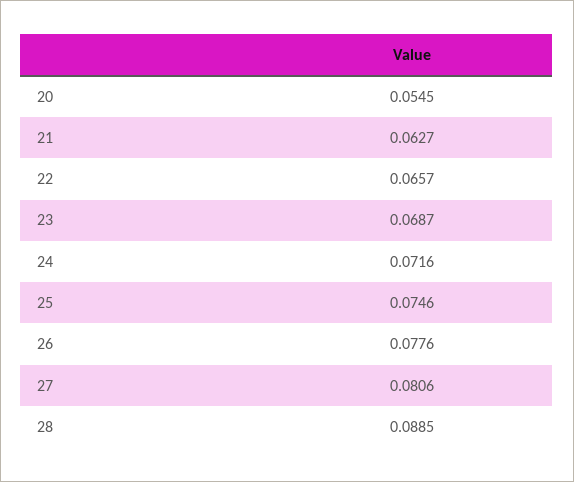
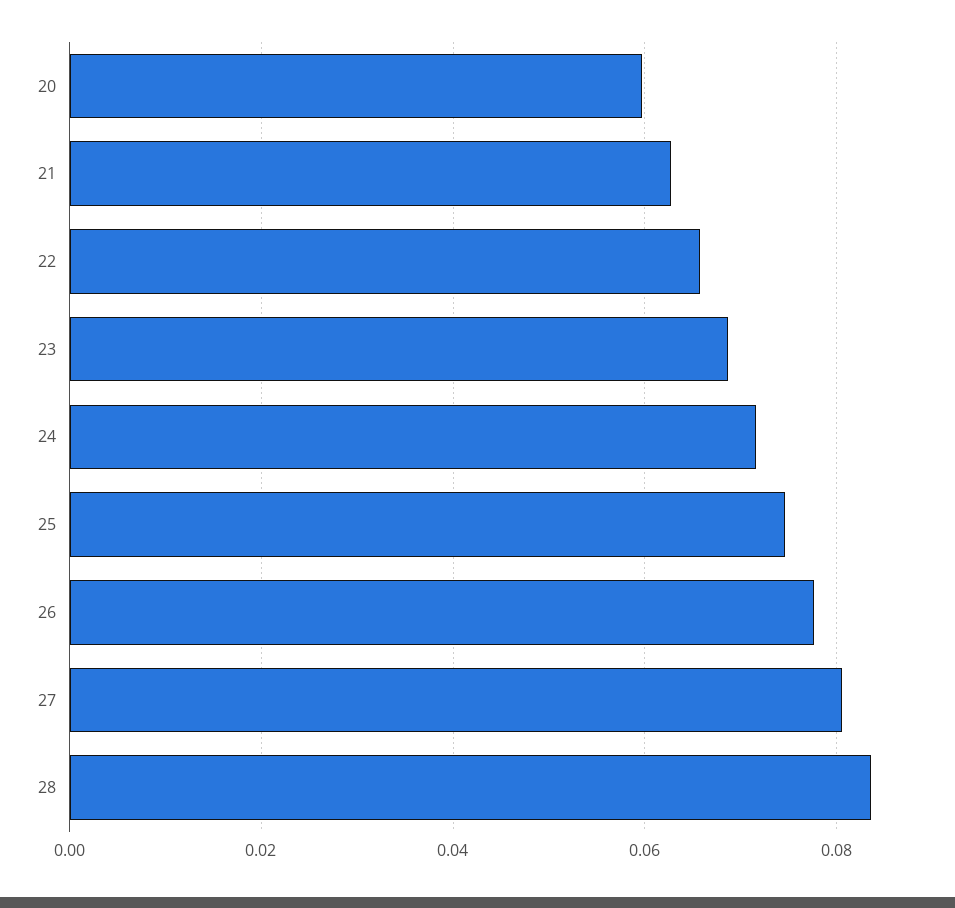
  {
-   "20": 0.0545,
+   "20": 0.06,
    "21": 0.0627,
    "22": 0.0657,
    "23": 0.0687,
    "24": 0.0716,
    "25": 0.0746,
    "26": 0.0776,
    "27": 0.0806,
-   "28": 0.0885
+   "28": 0.084
  }

